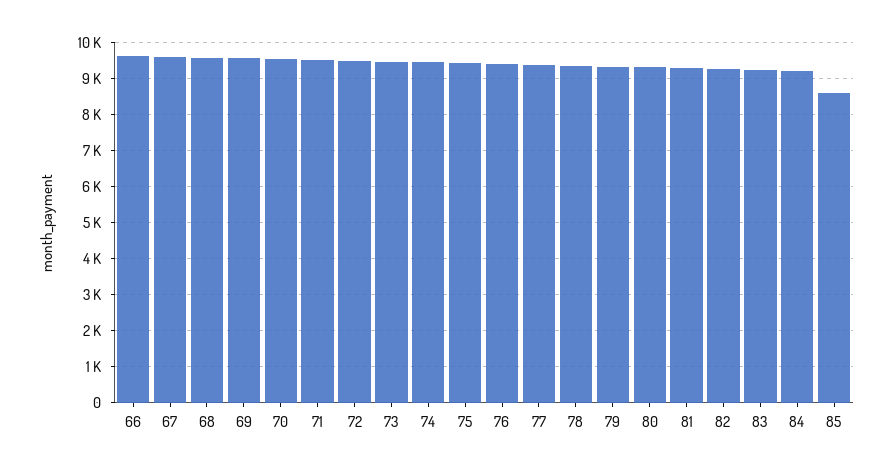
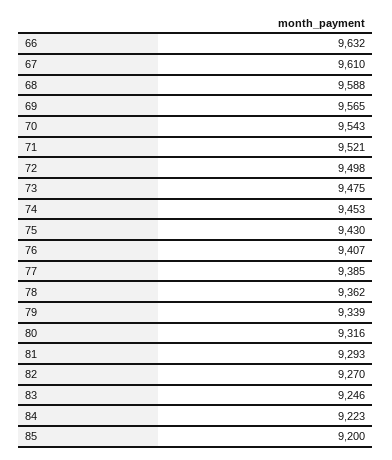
  {
    "66": 9632,
    "67": 9610,
    "68": 9588,
    "69": 9565,
    "70": 9543,
    "71": 9521,
    "72": 9498,
    "73": 9475,
    "74": 9453,
    "75": 9430,
    "76": 9407,
    "77": 9385,
    "78": 9362,
    "79": 9339,
    "80": 9316,
    "81": 9293,
    "82": 9270,
    "83": 9246,
    "84": 9223,
-   "85": 8600
+   "85": 9200
  }

